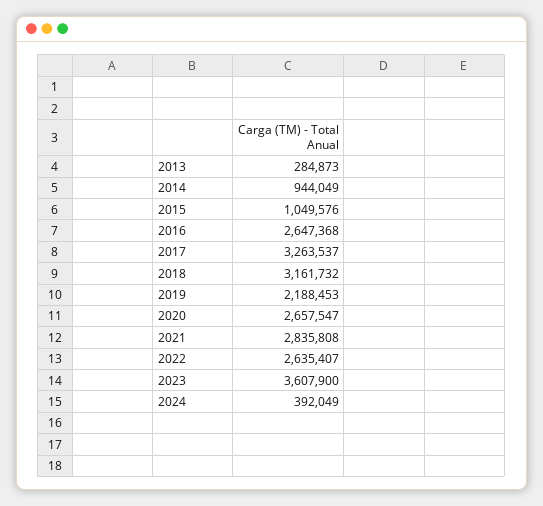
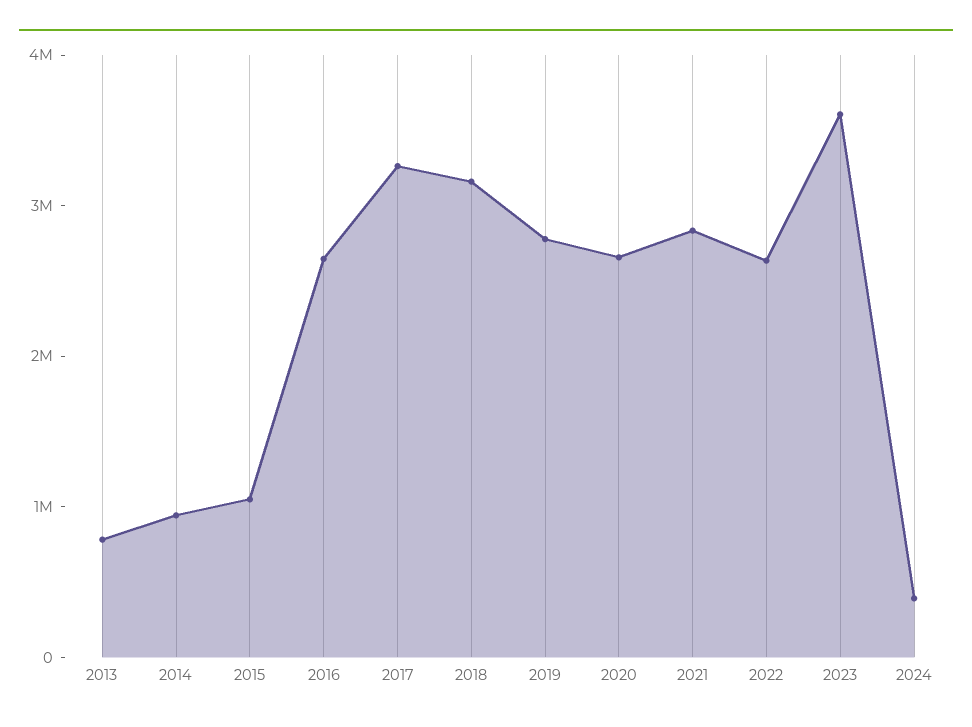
  {
-   "2013": 284873,
+   "2013": 800000,
    "2014": 944049,
    "2015": 1049576,
    "2016": 2647368,
    "2017": 3263537,
    "2018": 3161732,
-   "2019": 2188453,
+   "2019": 2800000,
    "2020": 2657547,
    "2021": 2835808,
    "2022": 2635407,
    "2023": 3607900,
    "2024": 392049
  }

